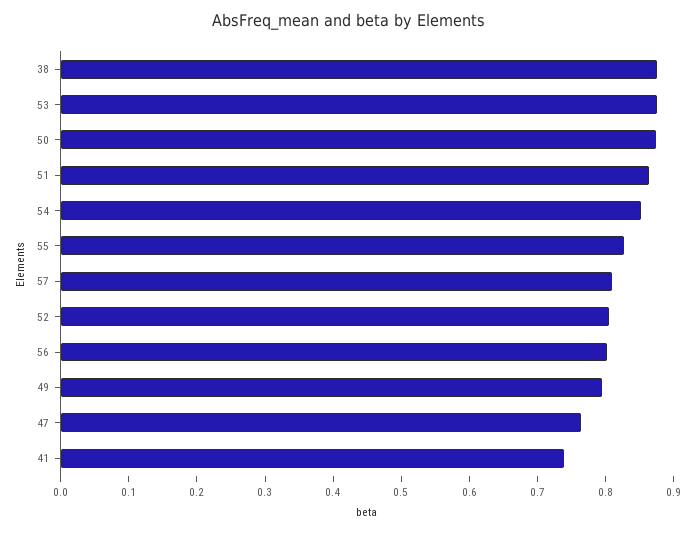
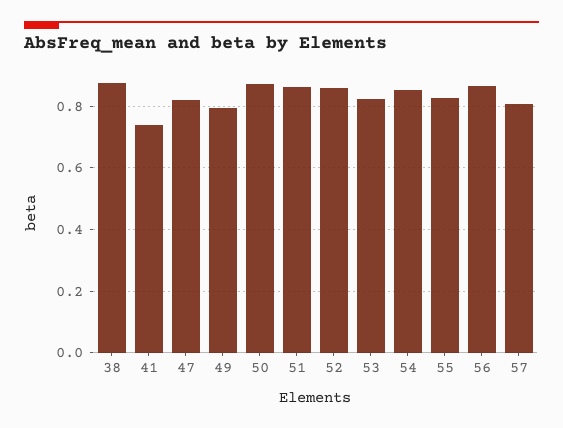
  {
    "38": 0.88,
-   "53": 0.88,
+   "53": 0.82,
    "50": 0.88,
    "51": 0.86,
    "54": 0.86,
    "55": 0.82,
    "57": 0.8,
-   "52": 0.8,
+   "52": 0.86,
-   "56": 0.8,
+   "56": 0.86,
    "49": 0.8,
-   "47": 0.76,
+   "47": 0.82,
    "41": 0.74
  }

